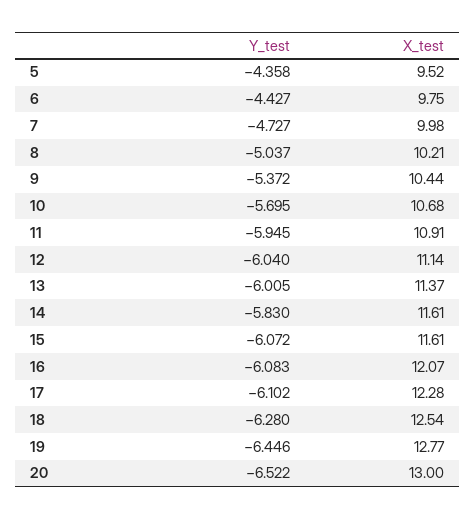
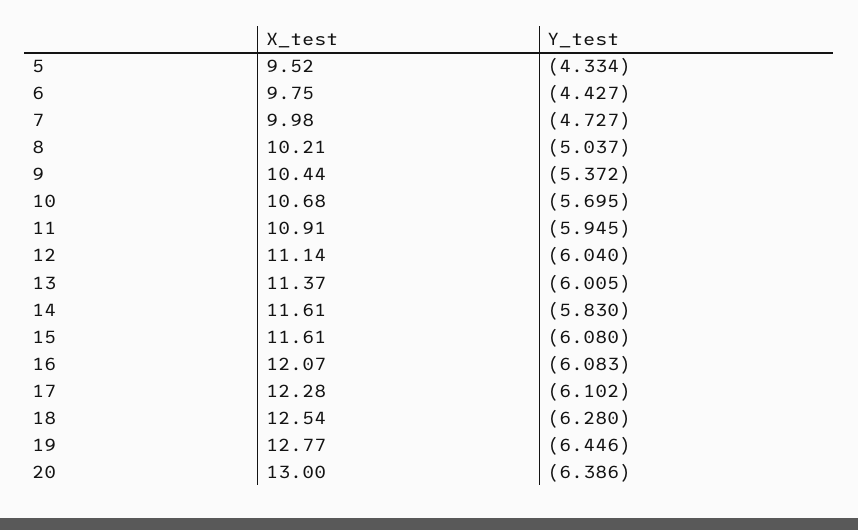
  {
    "Y_test": {
-     "5": -4.358,
+     "5": -4.334,
      "6": -4.427,
      "7": -4.727,
      "8": -5.037,
      "9": -5.372,
      "10": -5.695,
      "11": -5.945,
      "12": -6.04,
      "13": -6.005,
      "14": -5.83,
-     "15": -6.072,
+     "15": -6.08,
      "16": -6.083,
      "17": -6.102,
      "18": -6.28,
      "19": -6.446,
-     "20": -6.522
+     "20": -6.386
    },
    "X_test": {
      "5": 9.52,
      "6": 9.75,
      "7": 9.98,
      "8": 10.21,
      "9": 10.44,
      "10": 10.68,
      "11": 10.91,
      "12": 11.14,
      "13": 11.37,
      "14": 11.61,
      "15": 11.61,
      "16": 12.07,
      "17": 12.28,
      "18": 12.54,
      "19": 12.77,
      "20": 13
    }
  }

